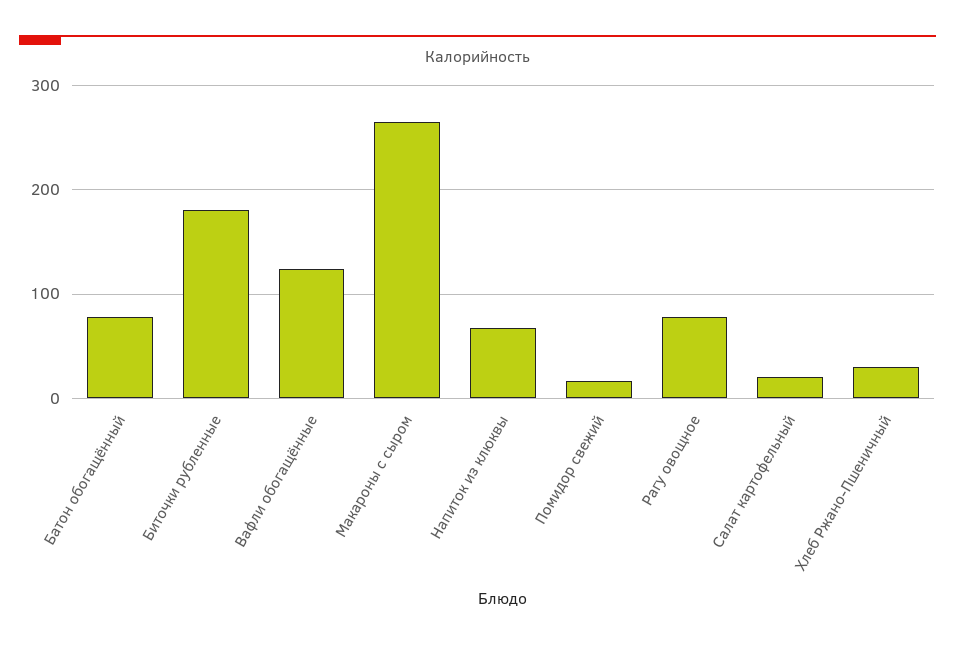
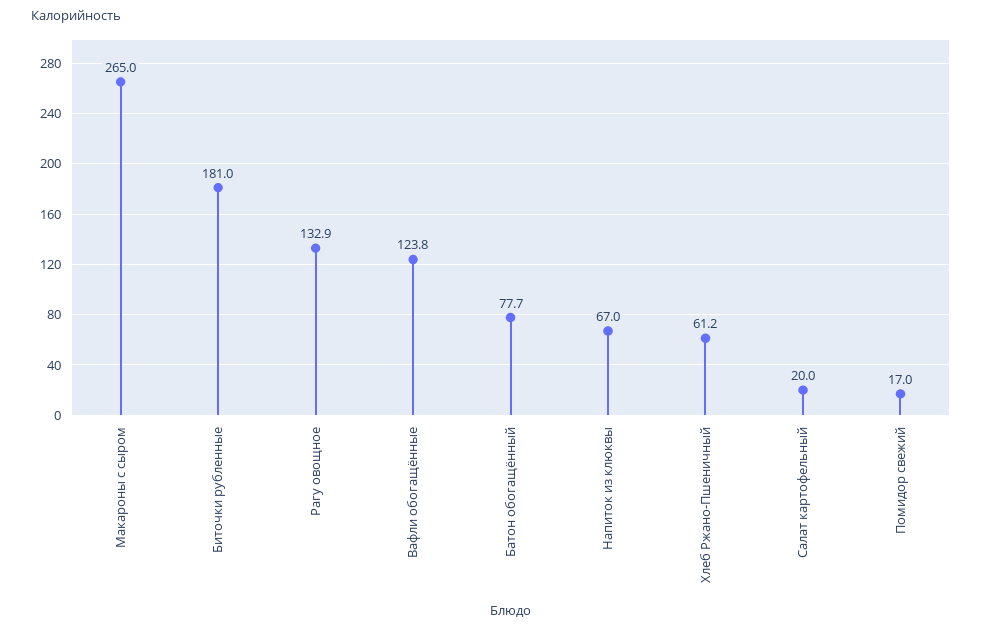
  {
    "Батон обогащённый": 77.7,
    "Биточки рубленные": 181,
    "Вафли обогащённые": 123.8,
    "Макароны с сыром": 265,
    "Напиток из клюквы": 67,
    "Помидор свежий": 17,
-   "Рагу овощное": 80,
+   "Рагу овощное": 132.9,
    "Салат картофельный": 20,
-   "Хлеб Ржано-Пшеничный": 30
+   "Хлеб Ржано-Пшеничный": 61.2
  }

